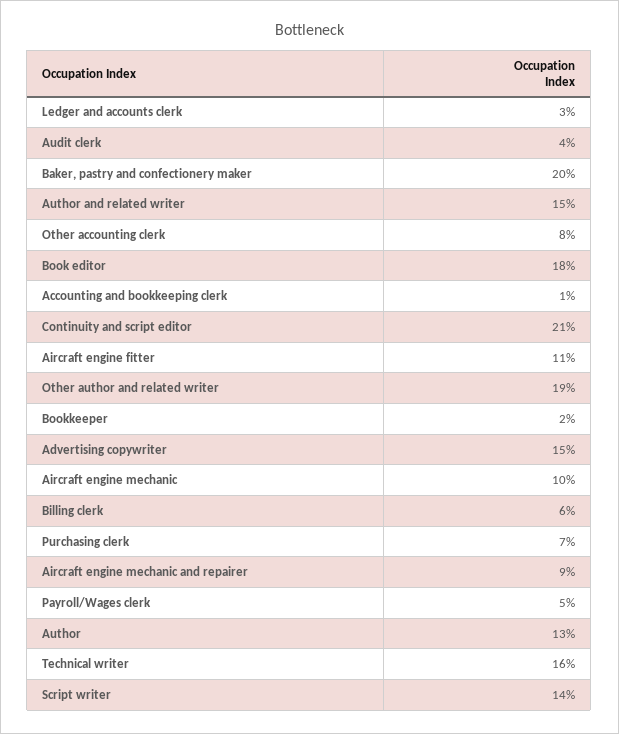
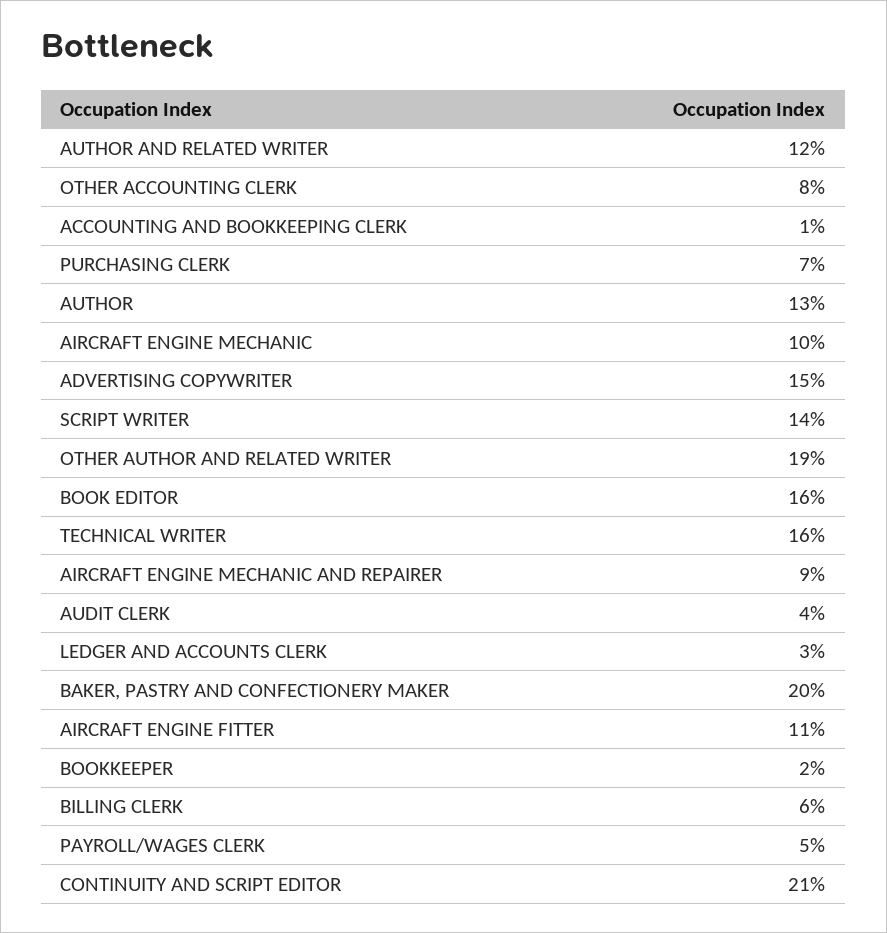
  {
    "Ledger and accounts clerk": 3,
    "Audit clerk": 4,
    "Baker, pastry and confectionery maker": 20,
-   "Author and related writer": 15,
+   "Author and related writer": 12,
    "Other accounting clerk": 8,
-   "Book editor": 18,
+   "Book editor": 16,
    "Accounting and bookkeeping clerk": 1,
    "Continuity and script editor": 21,
    "Aircraft engine fitter": 11,
    "Other author and related writer": 19,
    "Bookkeeper": 2,
    "Advertising copywriter": 15,
    "Aircraft engine mechanic": 10,
    "Billing clerk": 6,
    "Purchasing clerk": 7,
    "Aircraft engine mechanic and repairer": 9,
    "Payroll/Wages clerk": 5,
    "Author": 13,
    "Technical writer": 16,
    "Script writer": 14
  }

